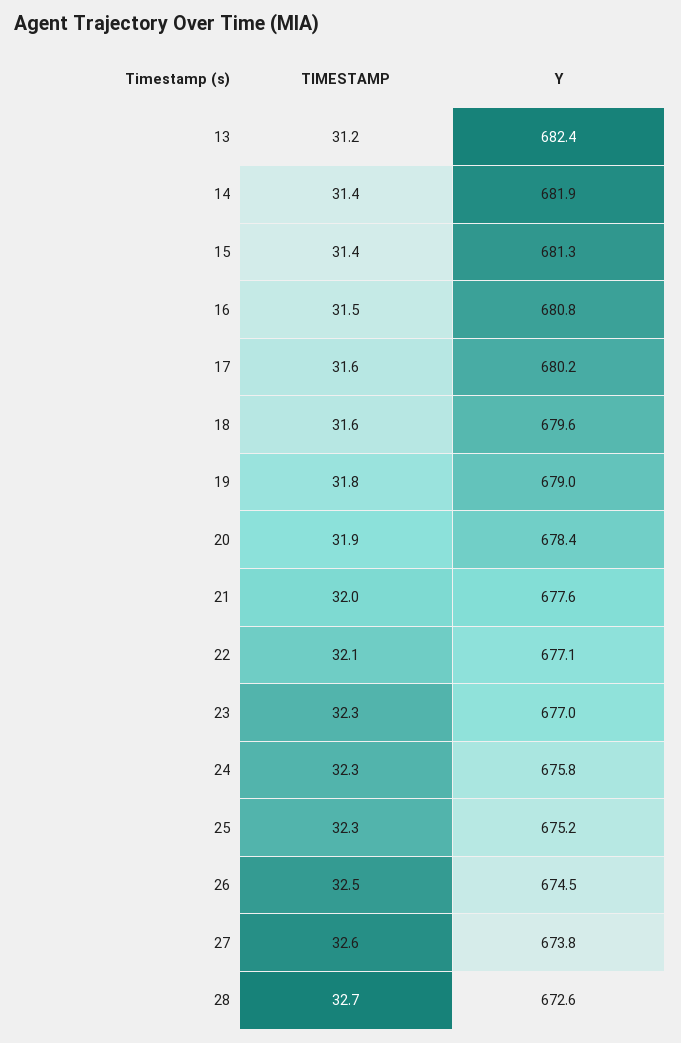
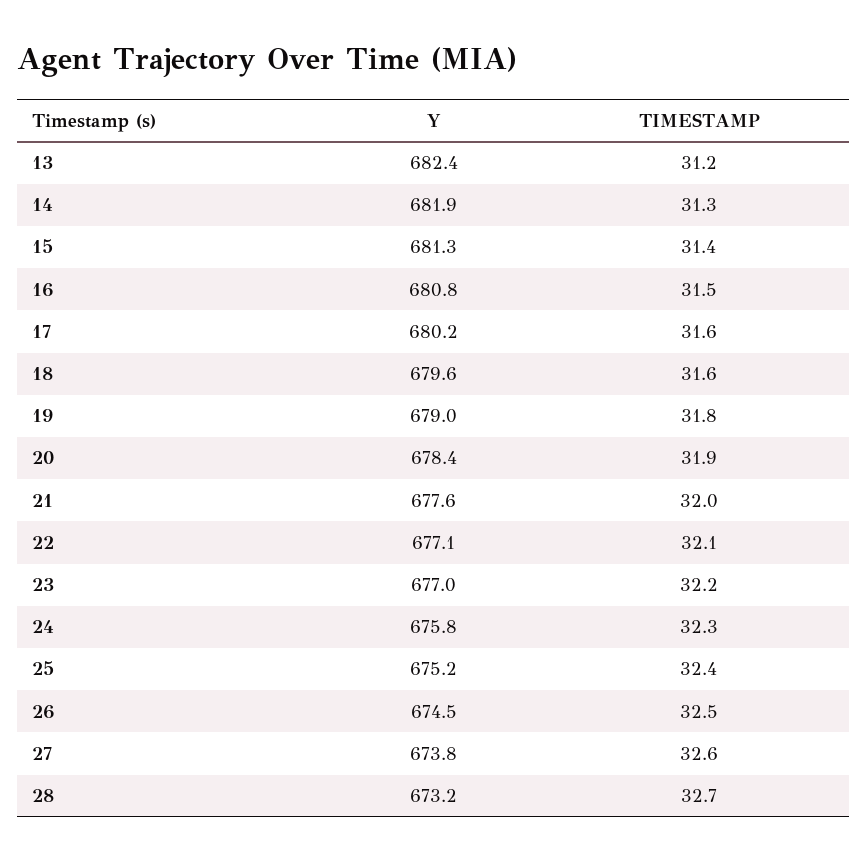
  {
    "TIMESTAMP": {
      "13": 31.2,
-     "14": 31.4,
+     "14": 31.3,
      "15": 31.4,
      "16": 31.5,
      "17": 31.6,
      "18": 31.6,
      "19": 31.8,
      "20": 31.9,
      "21": 32,
      "22": 32.1,
-     "23": 32.3,
+     "23": 32.2,
      "24": 32.3,
-     "25": 32.3,
+     "25": 32.4,
      "26": 32.5,
      "27": 32.6,
      "28": 32.7
    },
    "Y": {
      "13": 682.4,
      "14": 681.9,
      "15": 681.3,
      "16": 680.8,
      "17": 680.2,
      "18": 679.6,
      "19": 679,
      "20": 678.4,
      "21": 677.6,
      "22": 677.1,
      "23": 677,
      "24": 675.8,
      "25": 675.2,
      "26": 674.5,
      "27": 673.8,
-     "28": 672.6
+     "28": 673.2
    }
  }

